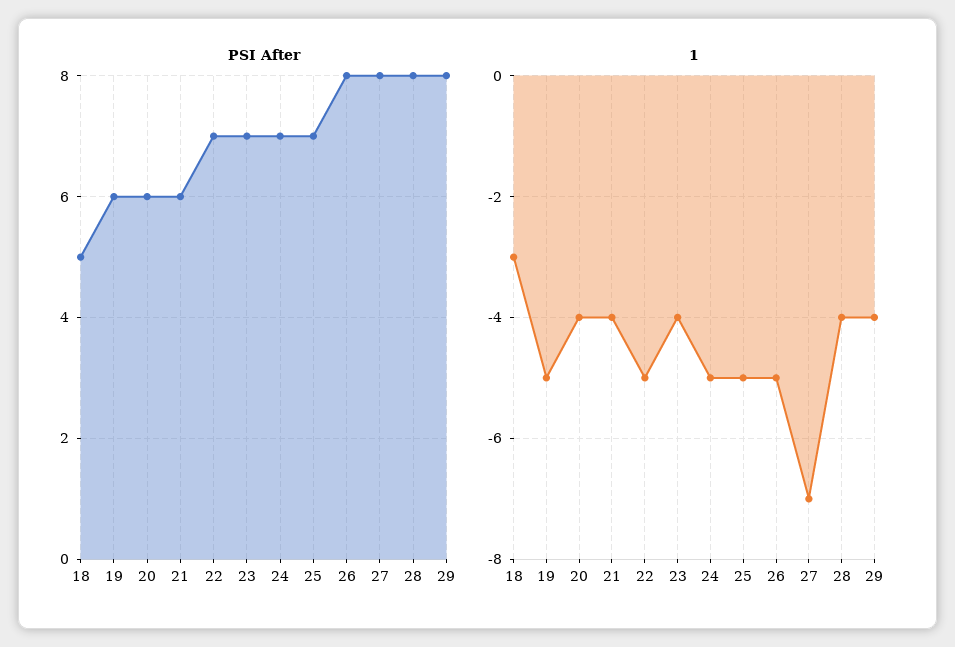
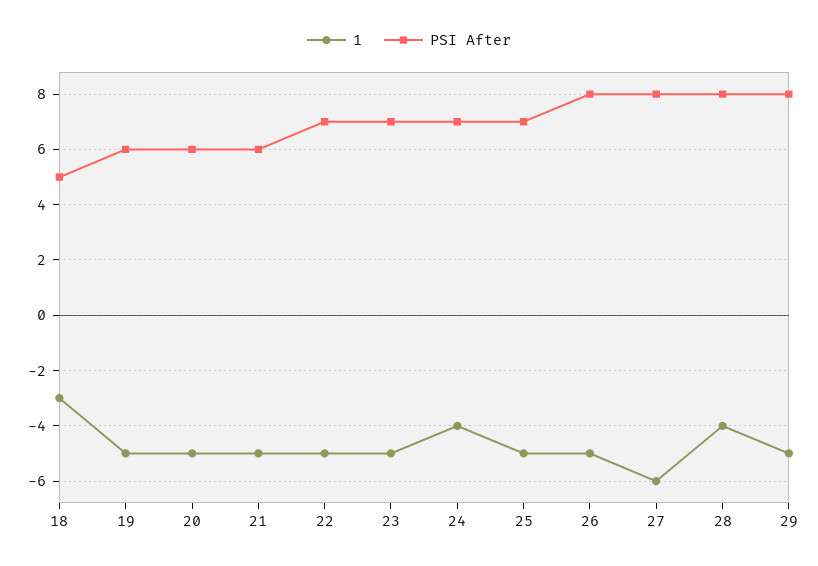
  {
    "PSI After": {
      "18": 5,
      "19": 6,
      "20": 6,
      "21": 6,
      "22": 7,
      "23": 7,
      "24": 7,
      "25": 7,
      "26": 8,
      "27": 8,
      "28": 8,
      "29": 8
    },
    "1": {
      "18": -3,
      "19": -5,
-     "20": -4,
+     "20": -5,
-     "21": -4,
+     "21": -5,
      "22": -5,
-     "23": -4,
+     "23": -5,
-     "24": -5,
+     "24": -4,
      "25": -5,
      "26": -5,
-     "27": -7,
+     "27": -6,
      "28": -4,
-     "29": -4
+     "29": -5
    }
  }

